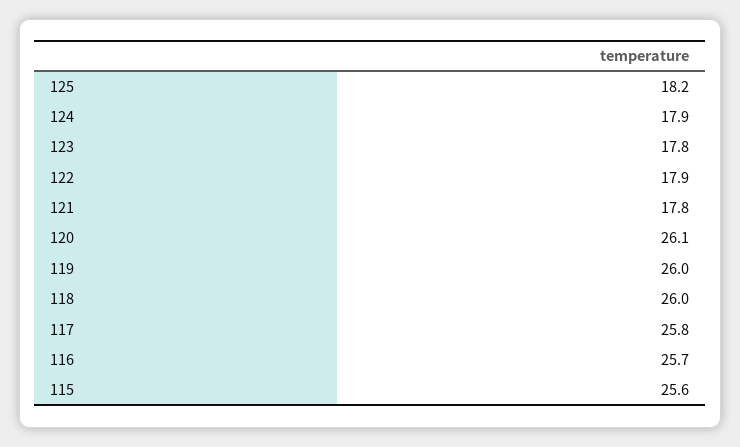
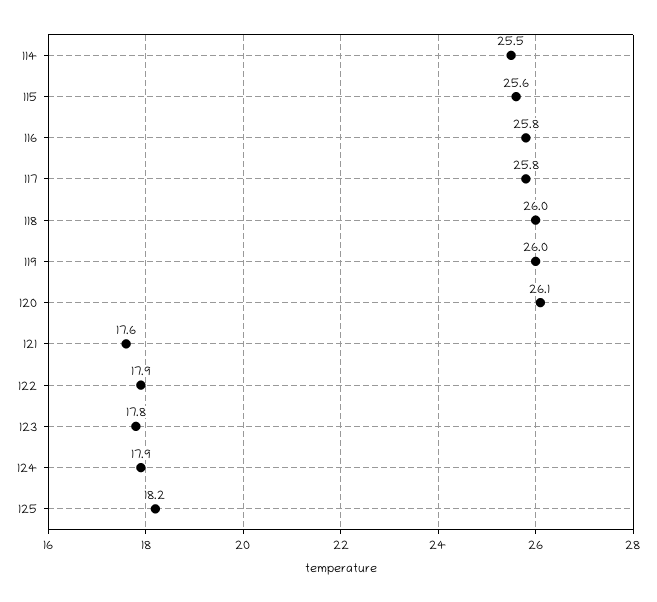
  {
    "125": 18.2,
    "124": 17.9,
    "123": 17.8,
    "122": 17.9,
-   "121": 17.8,
+   "121": 17.6,
    "120": 26.1,
    "119": 26,
    "118": 26,
    "117": 25.8,
-   "116": 25.7,
+   "116": 25.8,
-   "115": 25.6
+   "115": 25.6,
+   "114": 25.5
  }

